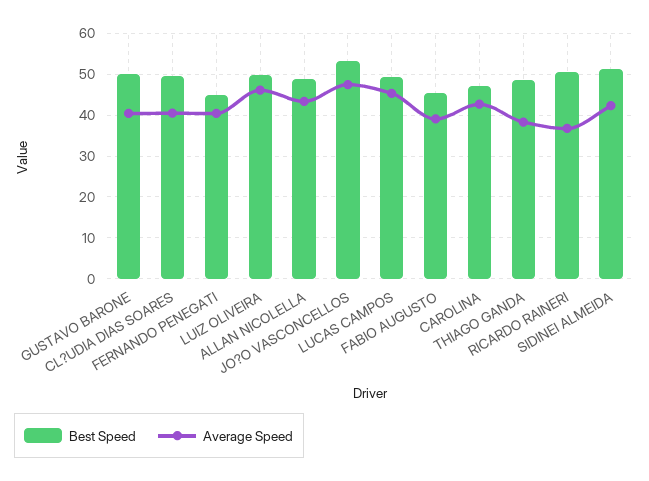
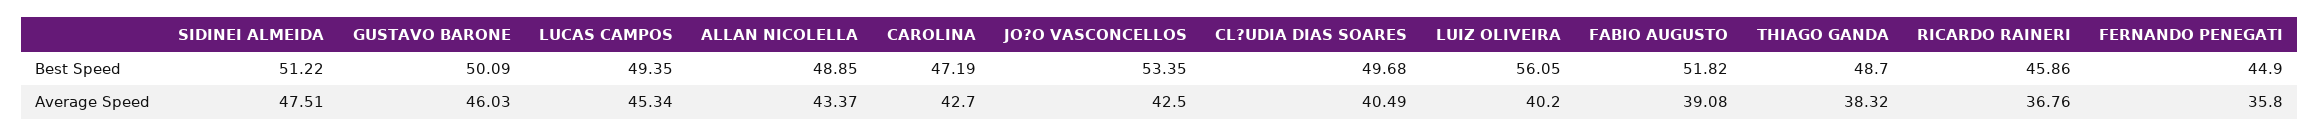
  {
    "Best Speed": {
      "GUSTAVO BARONE": 50.09,
      "CL?UDIA DIAS SOARES": 49.68,
      "FERNANDO PENEGATI": 44.9,
-     "LUIZ OLIVEIRA": 50,
+     "LUIZ OLIVEIRA": 56.05,
      "ALLAN NICOLELLA": 48.85,
      "JO?O VASCONCELLOS": 53.35,
      "LUCAS CAMPOS": 49.35,
-     "FABIO AUGUSTO": 46,
+     "FABIO AUGUSTO": 51.82,
      "CAROLINA": 47.19,
      "THIAGO GANDA": 48.7,
-     "RICARDO RAINERI": 50,
+     "RICARDO RAINERI": 45.86,
      "SIDINEI ALMEIDA": 51.22
    },
    "Average Speed": {
-     "GUSTAVO BARONE": 40,
+     "GUSTAVO BARONE": 46.03,
      "CL?UDIA DIAS SOARES": 40.49,
-     "FERNANDO PENEGATI": 40,
+     "FERNANDO PENEGATI": 35.8,
-     "LUIZ OLIVEIRA": 46,
+     "LUIZ OLIVEIRA": 40.2,
      "ALLAN NICOLELLA": 43.37,
-     "JO?O VASCONCELLOS": 48,
+     "JO?O VASCONCELLOS": 42.5,
      "LUCAS CAMPOS": 45.34,
      "FABIO AUGUSTO": 39.08,
      "CAROLINA": 42.7,
      "THIAGO GANDA": 38.32,
      "RICARDO RAINERI": 36.76,
-     "SIDINEI ALMEIDA": 42
+     "SIDINEI ALMEIDA": 47.51
    }
  }

